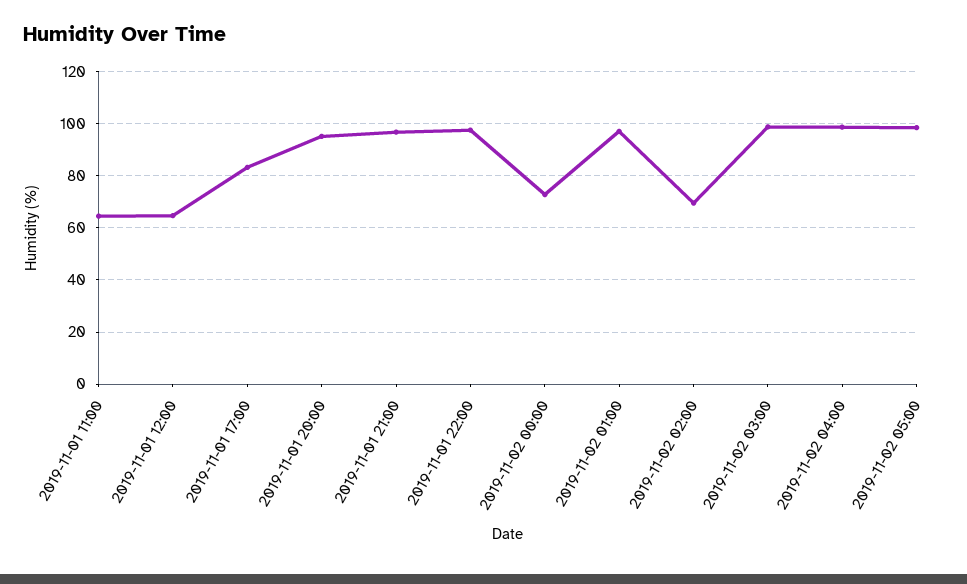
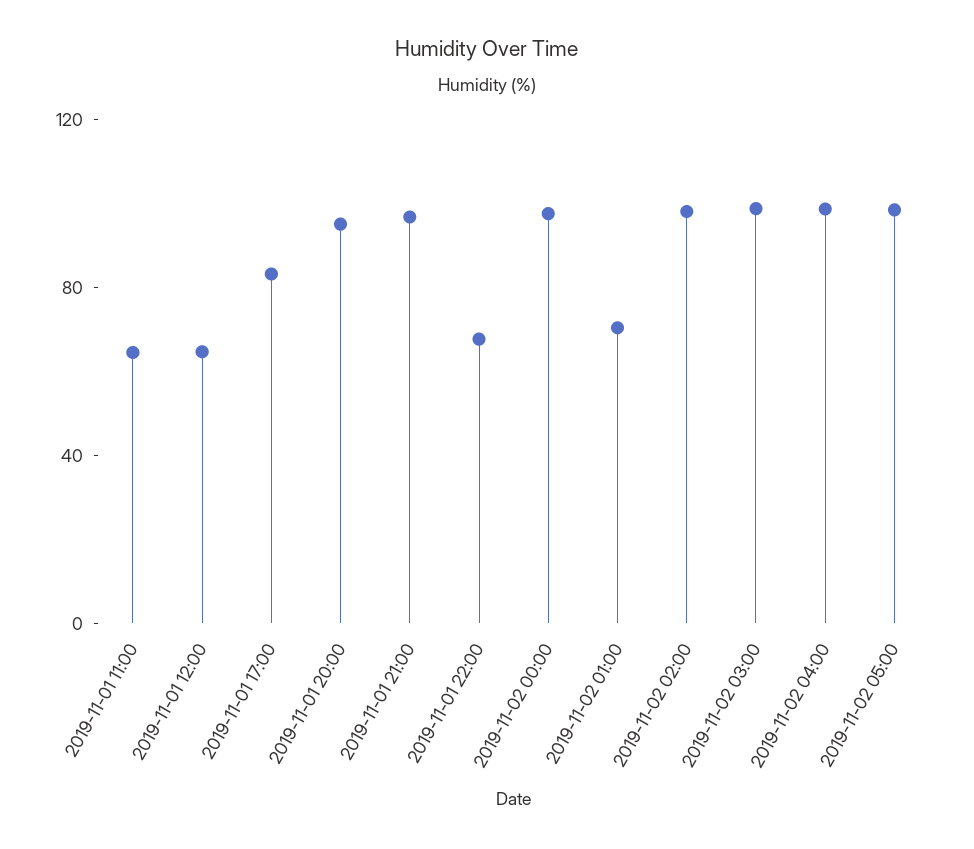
  {
    "2019-11-01 11:00": 65,
    "2019-11-01 12:00": 65,
    "2019-11-01 17:00": 82.5,
    "2019-11-01 20:00": 95,
    "2019-11-01 21:00": 97.5,
-   "2019-11-01 22:00": 97.5,
+   "2019-11-01 22:00": 70,
-   "2019-11-02 00:00": 72.5,
+   "2019-11-02 00:00": 100,
-   "2019-11-02 01:00": 97.5,
+   "2019-11-02 01:00": 70,
-   "2019-11-02 02:00": 70,
+   "2019-11-02 02:00": 100,
    "2019-11-02 03:00": 100,
    "2019-11-02 04:00": 97.5,
    "2019-11-02 05:00": 97.5
  }

